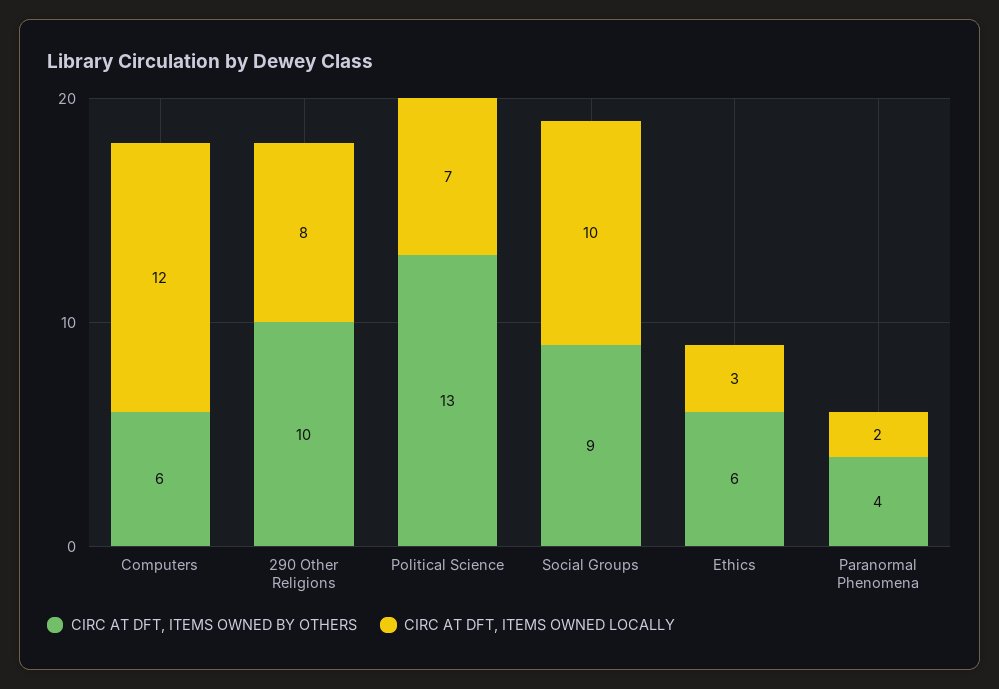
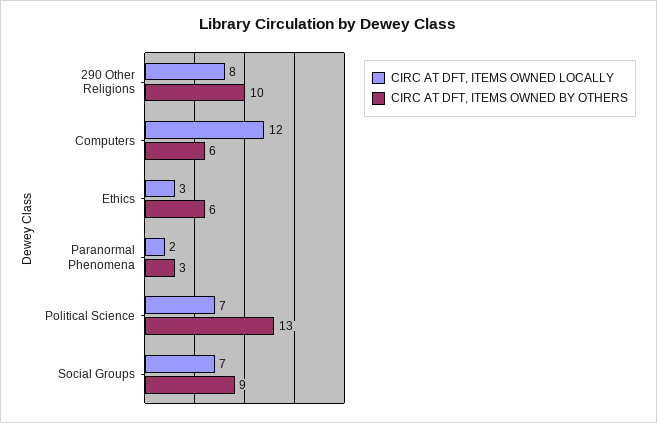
  {
    "CIRC AT DFT, ITEMS OWNED BY OTHERS": {
      "Computers": 6,
      "290 Other Religions": 10,
      "Political Science": 13,
      "Social Groups": 9,
      "Ethics": 6,
-     "Paranormal Phenomena": 4
+     "Paranormal Phenomena": 3
    },
    "CIRC AT DFT, ITEMS OWNED LOCALLY": {
      "Computers": 12,
      "290 Other Religions": 8,
      "Political Science": 7,
-     "Social Groups": 10,
+     "Social Groups": 7,
      "Ethics": 3,
      "Paranormal Phenomena": 2
    }
  }

